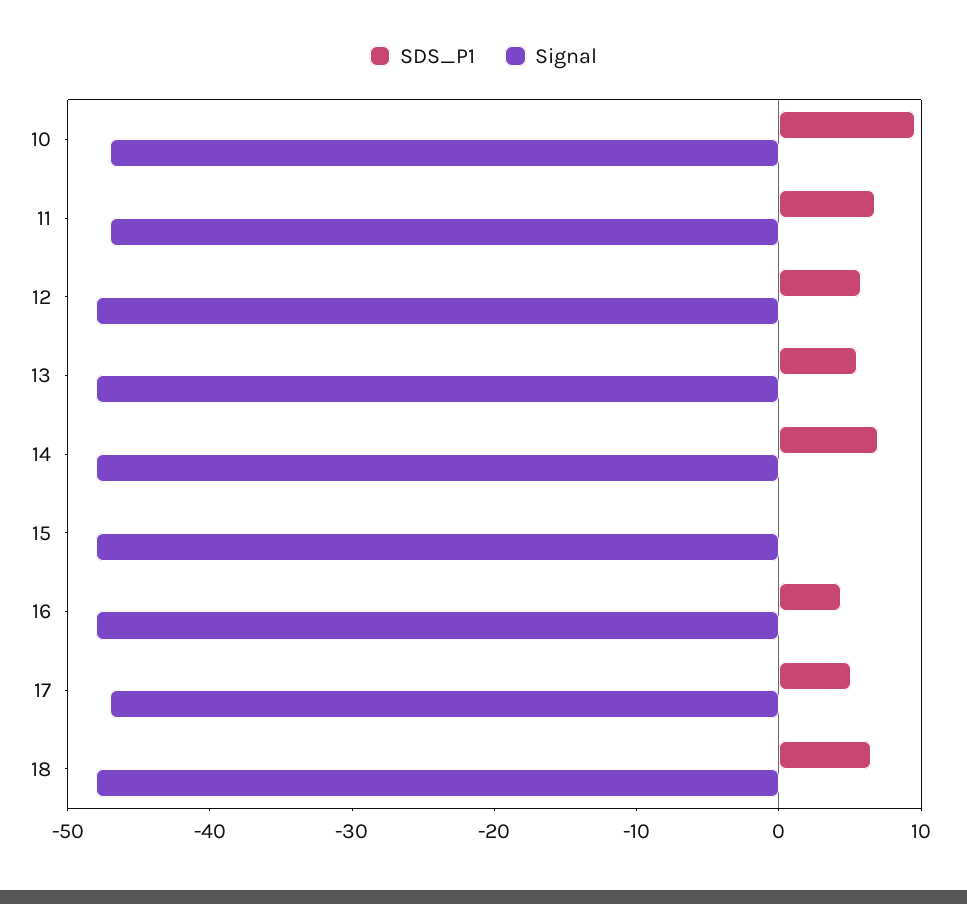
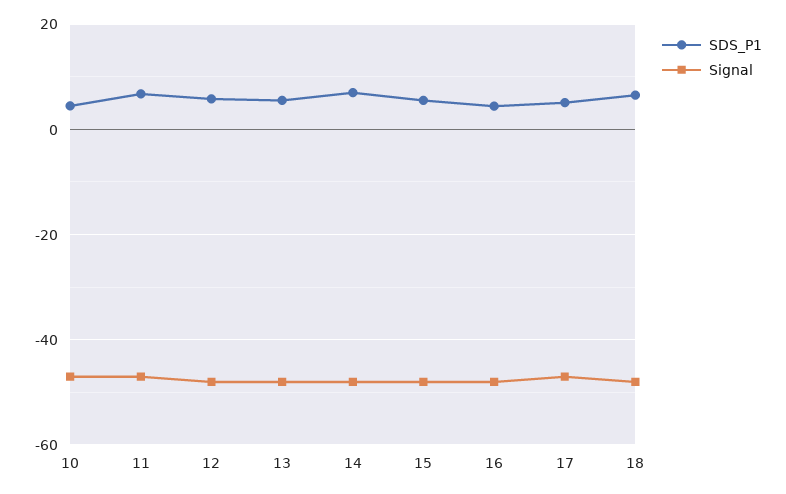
  {
    "SDS_P1": {
-     "10": 10,
+     "10": 4,
      "11": 6,
      "12": 6,
      "13": 6,
      "14": 8,
-     "15": 0,
+     "15": 6,
      "16": 4,
      "17": 6,
      "18": 6
    },
    "Signal": {
      "10": -48,
      "11": -48,
      "12": -48,
      "13": -48,
      "14": -48,
      "15": -48,
      "16": -48,
      "17": -48,
      "18": -48
    }
  }

